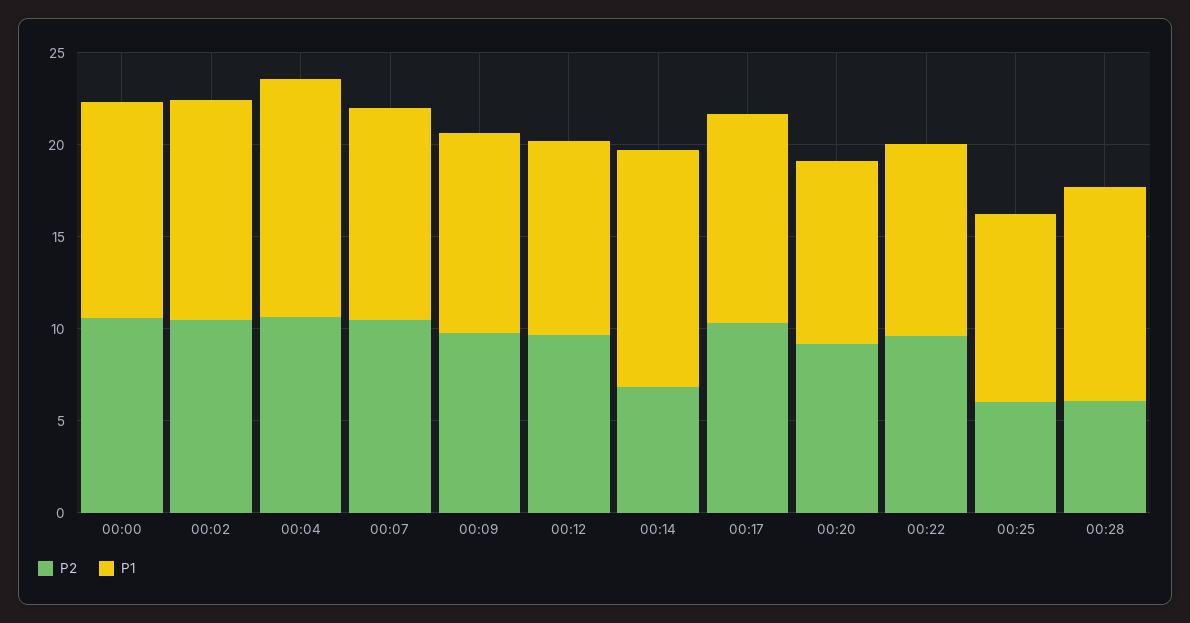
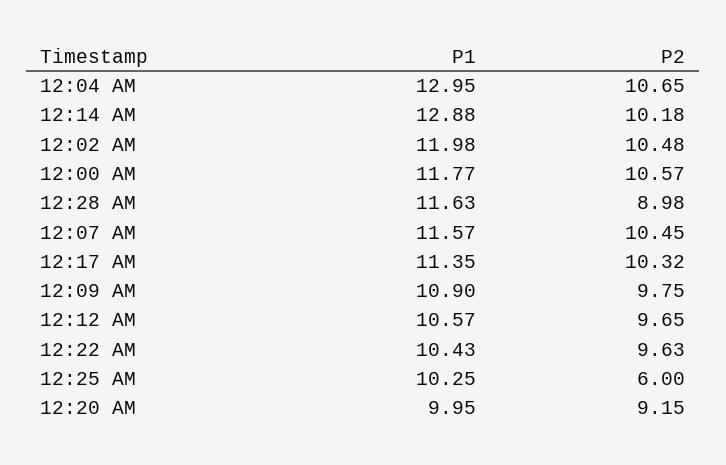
  {
    "P2": {
      "00:00": 10.57,
      "00:02": 10.48,
      "00:04": 10.65,
      "00:07": 10.45,
      "00:09": 9.75,
      "00:12": 9.65,
-     "00:14": 7,
+     "00:14": 10.18,
      "00:17": 10.32,
      "00:20": 9.15,
      "00:22": 9.63,
      "00:25": 6,
-     "00:28": 6
+     "00:28": 8.98
    },
    "P1": {
      "00:00": 11.77,
      "00:02": 11.98,
      "00:04": 12.95,
      "00:07": 11.57,
      "00:09": 10.9,
      "00:12": 10.57,
      "00:14": 12.88,
      "00:17": 11.35,
      "00:20": 9.95,
      "00:22": 10.43,
      "00:25": 10.25,
      "00:28": 11.63
    }
  }

